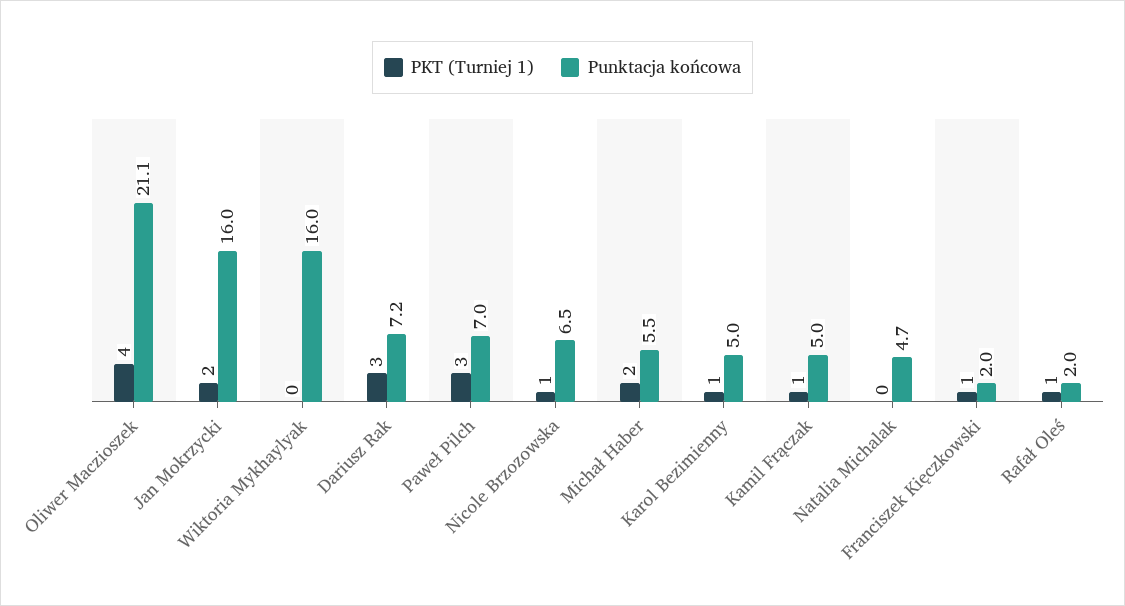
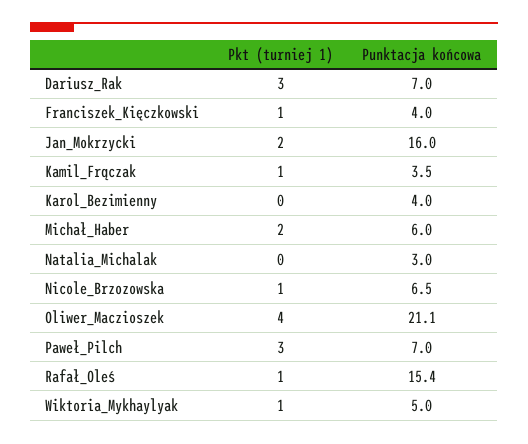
  {
    "PKT (Turniej 1)": {
      "Oliwer Maczioszek": 4,
      "Jan Mokrzycki": 2,
-     "Wiktoria Mykhaylyak": 0,
+     "Wiktoria Mykhaylyak": 1,
      "Dariusz Rak": 3,
      "Paweł Pilch": 3,
      "Nicole Brzozowska": 1,
      "Michał Haber": 2,
-     "Karol Bezimienny": 1,
+     "Karol Bezimienny": 0,
      "Kamil Frączak": 1,
      "Natalia Michalak": 0,
      "Franciszek Kięczkowski": 1,
      "Rafał Oleś": 1
    },
    "Punktacja końcowa": {
      "Oliwer Maczioszek": 21.1,
      "Jan Mokrzycki": 16,
-     "Wiktoria Mykhaylyak": 16,
+     "Wiktoria Mykhaylyak": 5,
-     "Dariusz Rak": 7.2,
+     "Dariusz Rak": 7,
      "Paweł Pilch": 7,
      "Nicole Brzozowska": 6.5,
-     "Michał Haber": 5.5,
+     "Michał Haber": 6,
-     "Karol Bezimienny": 5,
+     "Karol Bezimienny": 4,
-     "Kamil Frączak": 5,
+     "Kamil Frączak": 3.5,
-     "Natalia Michalak": 4.7,
+     "Natalia Michalak": 3,
-     "Franciszek Kięczkowski": 2,
+     "Franciszek Kięczkowski": 4,
-     "Rafał Oleś": 2
+     "Rafał Oleś": 15.4
    }
  }

